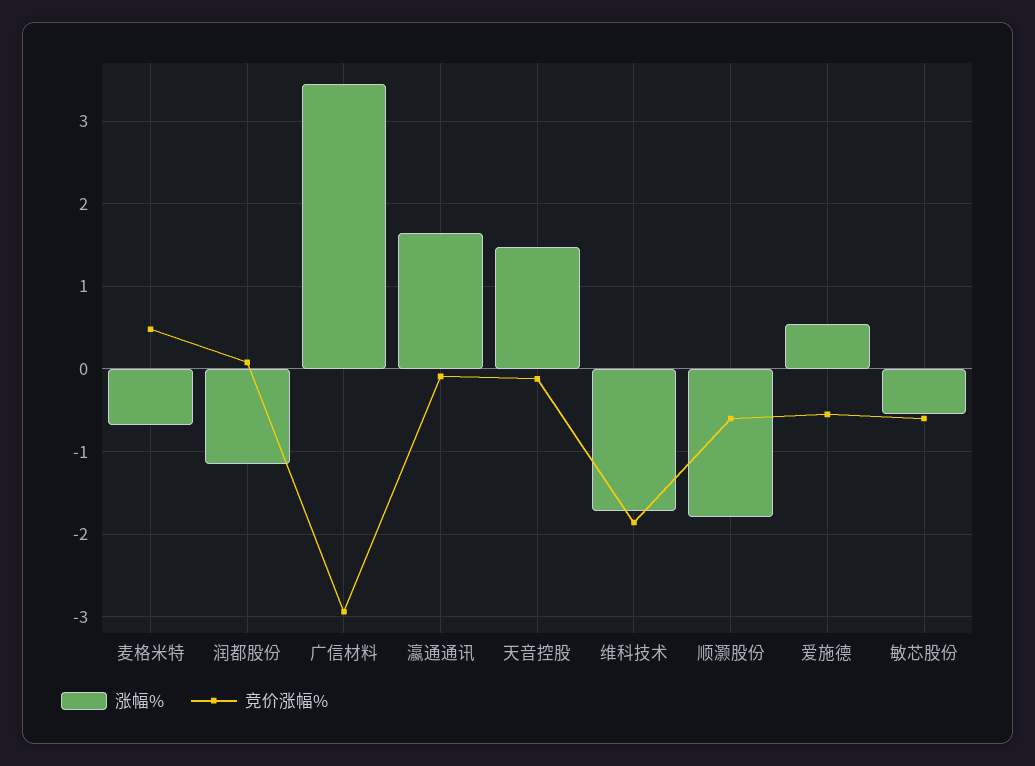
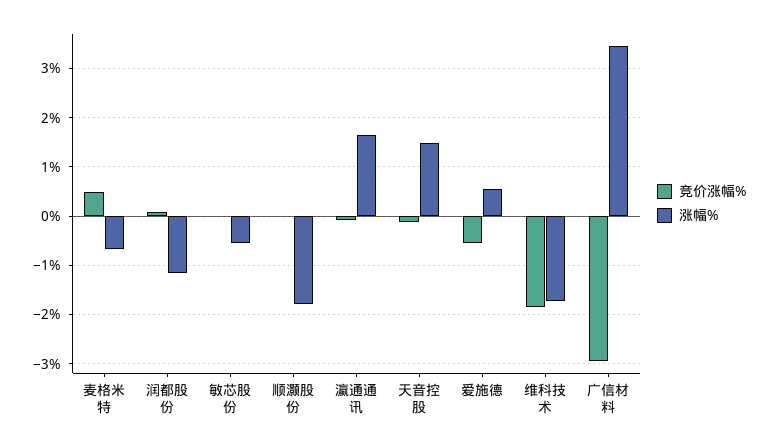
  {
    "涨幅%": {
      "麦格米特": -0.7,
      "润都股份": -1.2,
      "广信材料": 3.5,
      "瀛通通讯": 1.7,
      "天音控股": 1.5,
      "维科技术": -1.7,
      "顺灏股份": -1.8,
      "爱施德": 0.6,
      "敏芯股份": -0.5
    },
    "竞价涨幅%": {
      "麦格米特": 0.5,
      "润都股份": 0.1,
      "广信材料": -2.9,
      "瀛通通讯": -0.1,
      "天音控股": -0.1,
      "维科技术": -1.9,
-     "顺灏股份": -0.6,
+     "顺灏股份": 0,
      "爱施德": -0.6,
-     "敏芯股份": -0.6
+     "敏芯股份": 0
    }
  }

